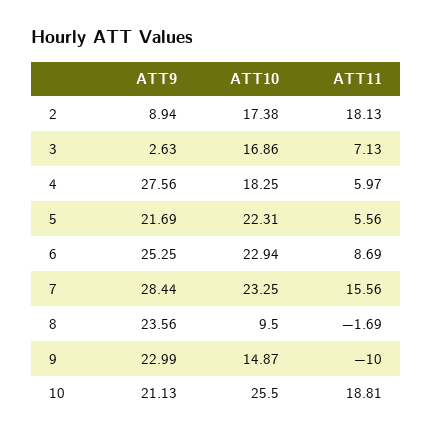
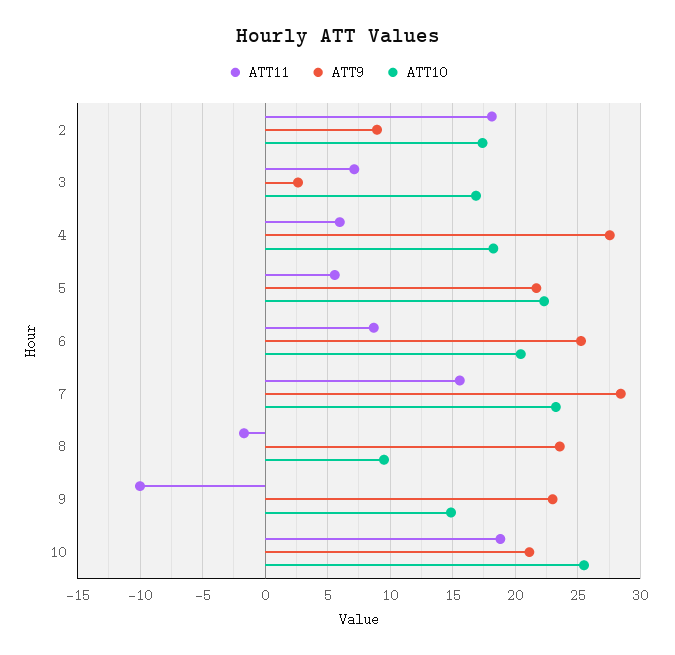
  {
    "ATT9": {
      "2": 8.94,
      "3": 2.63,
      "4": 27.56,
      "5": 21.69,
      "6": 25.25,
      "7": 28.44,
      "8": 23.56,
      "9": 22.99,
      "10": 21.13
    },
    "ATT10": {
      "2": 17.38,
      "3": 16.86,
      "4": 18.25,
      "5": 22.31,
-     "6": 22.94,
+     "6": 20.5,
      "7": 23.25,
      "8": 9.5,
      "9": 14.87,
      "10": 25.5
    },
    "ATT11": {
      "2": 18.13,
      "3": 7.13,
      "4": 5.97,
      "5": 5.56,
      "6": 8.69,
      "7": 15.56,
      "8": -1.69,
      "9": -10,
      "10": 18.81
    }
  }

